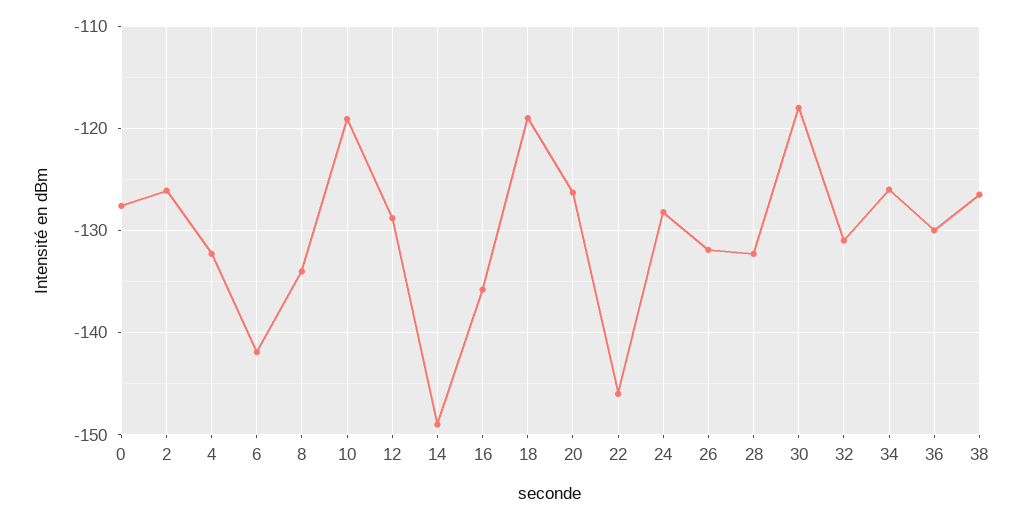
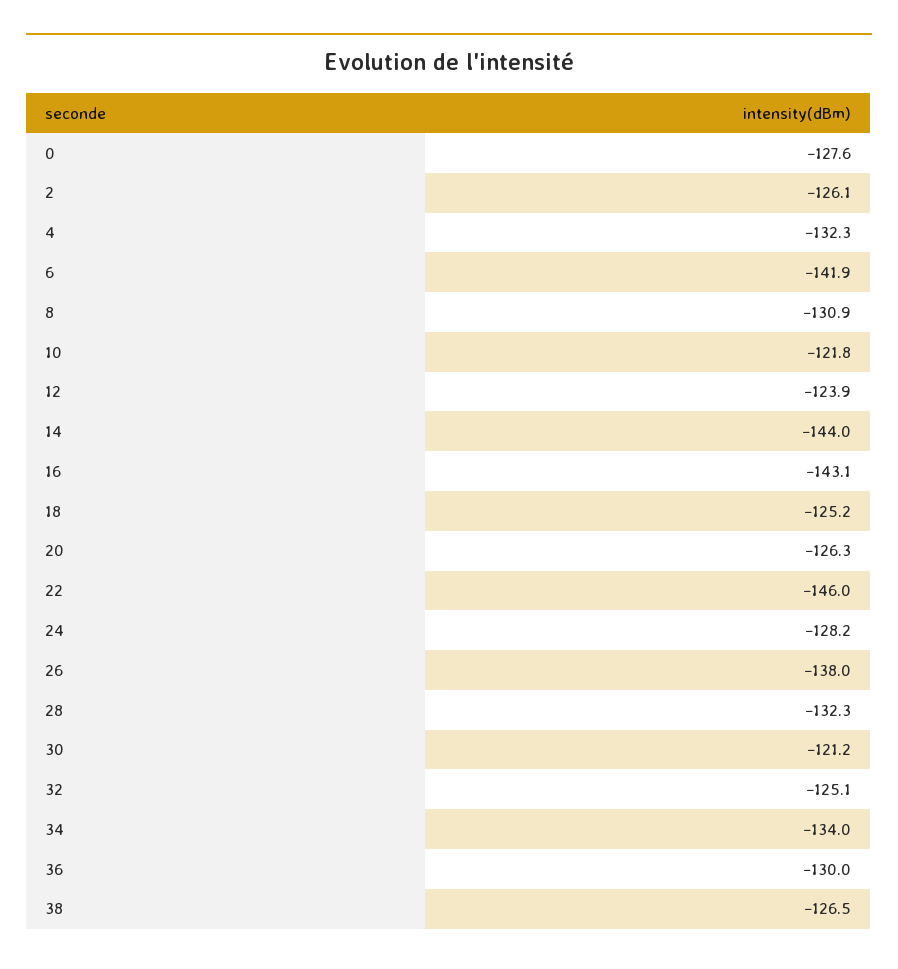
  {
    "0": -127.6,
    "2": -126.1,
    "4": -132.3,
    "6": -141.9,
-   "8": -134,
+   "8": -130.9,
-   "10": -119,
+   "10": -121.8,
-   "12": -129,
+   "12": -123.9,
-   "14": -149,
+   "14": -144,
-   "16": -136,
+   "16": -143.1,
-   "18": -119,
+   "18": -125.2,
    "20": -126.3,
    "22": -146,
    "24": -128.2,
-   "26": -132,
+   "26": -138,
    "28": -132.3,
-   "30": -118,
+   "30": -121.2,
-   "32": -131,
+   "32": -125.1,
-   "34": -126,
+   "34": -134,
    "36": -130,
    "38": -126.5
  }

